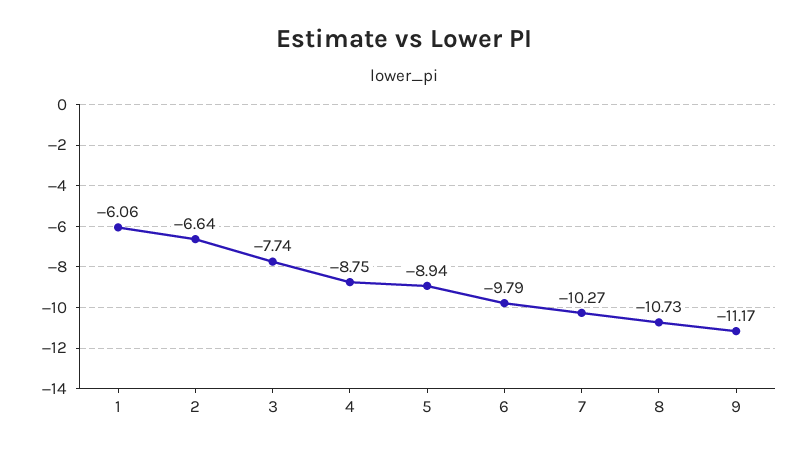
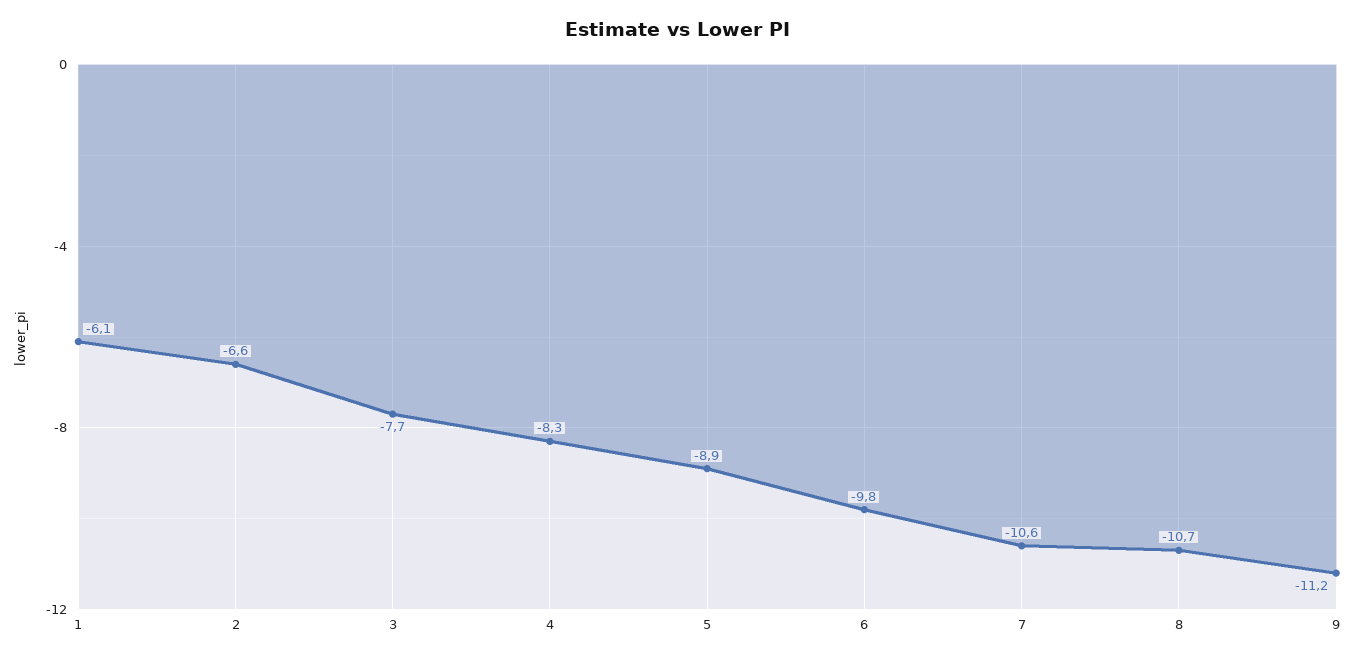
  {
    "1": -6.06,
    "2": -6.64,
    "3": -7.74,
-   "4": -8.75,
+   "4": -8.3,
    "5": -8.94,
    "6": -9.79,
-   "7": -10.27,
+   "7": -10.6,
    "8": -10.73,
    "9": -11.17
  }

